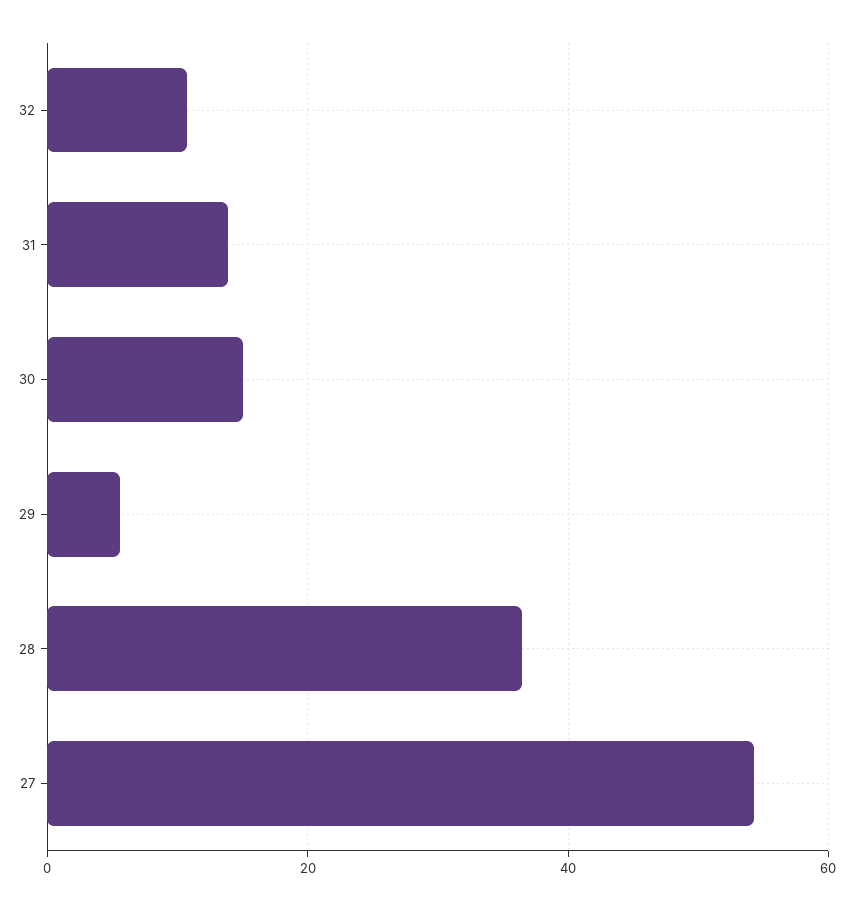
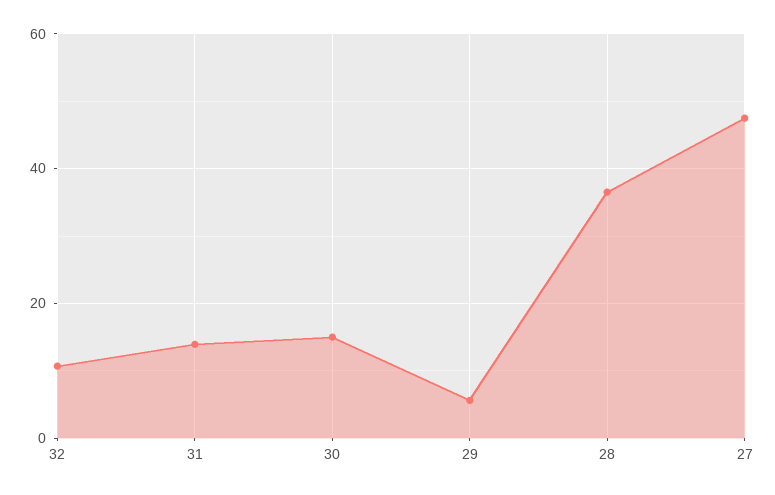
  {
    "32": 10,
    "31": 14,
    "30": 16,
    "29": 6,
    "28": 36,
-   "27": 54
+   "27": 48
  }

